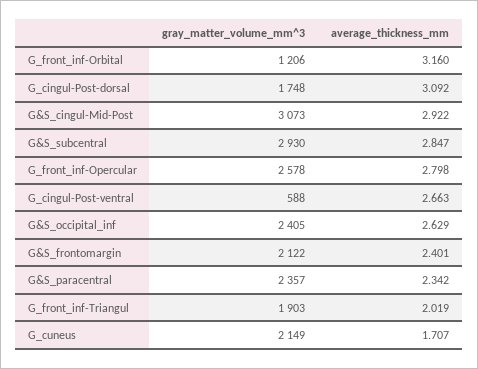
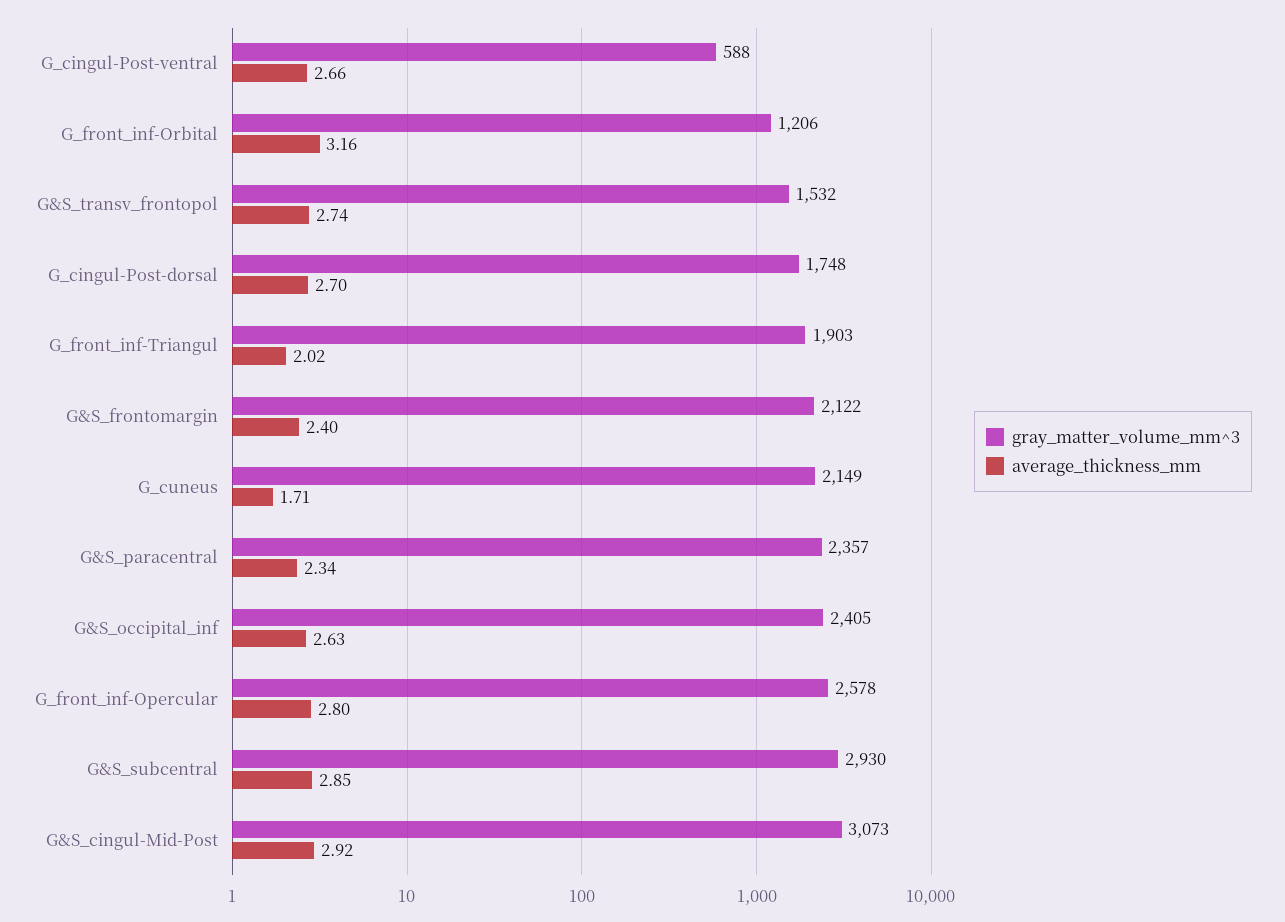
  {
    "gray_matter_volume_mm^3": {
      "G_front_inf-Orbital": 1206,
      "G_cingul-Post-dorsal": 1748,
      "G&S_cingul-Mid-Post": 3073,
      "G&S_subcentral": 2930,
      "G_front_inf-Opercular": 2578,
      "G_cingul-Post-ventral": 588,
      "G&S_occipital_inf": 2405,
      "G&S_frontomargin": 2122,
      "G&S_paracentral": 2357,
      "G_front_inf-Triangul": 1903,
-     "G_cuneus": 2149
+     "G_cuneus": 2149,
+     "G&S_transv_frontopol": 1532
    },
    "average_thickness_mm": {
      "G_front_inf-Orbital": 3.16,
-     "G_cingul-Post-dorsal": 3.092,
+     "G_cingul-Post-dorsal": 2.7,
      "G&S_cingul-Mid-Post": 2.922,
      "G&S_subcentral": 2.847,
      "G_front_inf-Opercular": 2.798,
      "G_cingul-Post-ventral": 2.663,
      "G&S_occipital_inf": 2.629,
      "G&S_frontomargin": 2.401,
      "G&S_paracentral": 2.342,
      "G_front_inf-Triangul": 2.019,
-     "G_cuneus": 1.707
+     "G_cuneus": 1.707,
+     "G&S_transv_frontopol": 2.74
    }
  }

